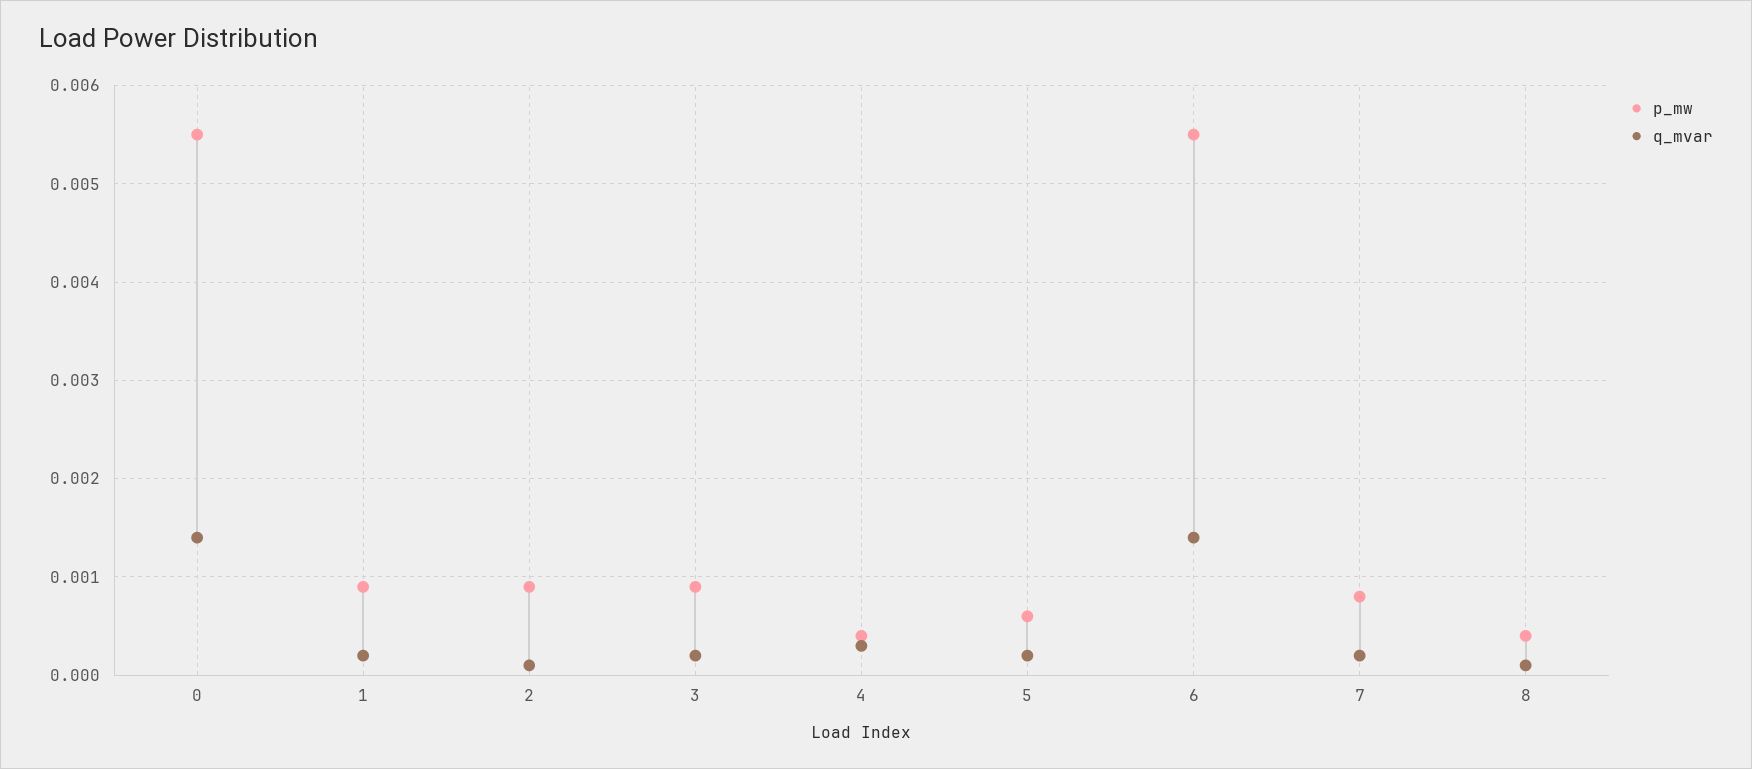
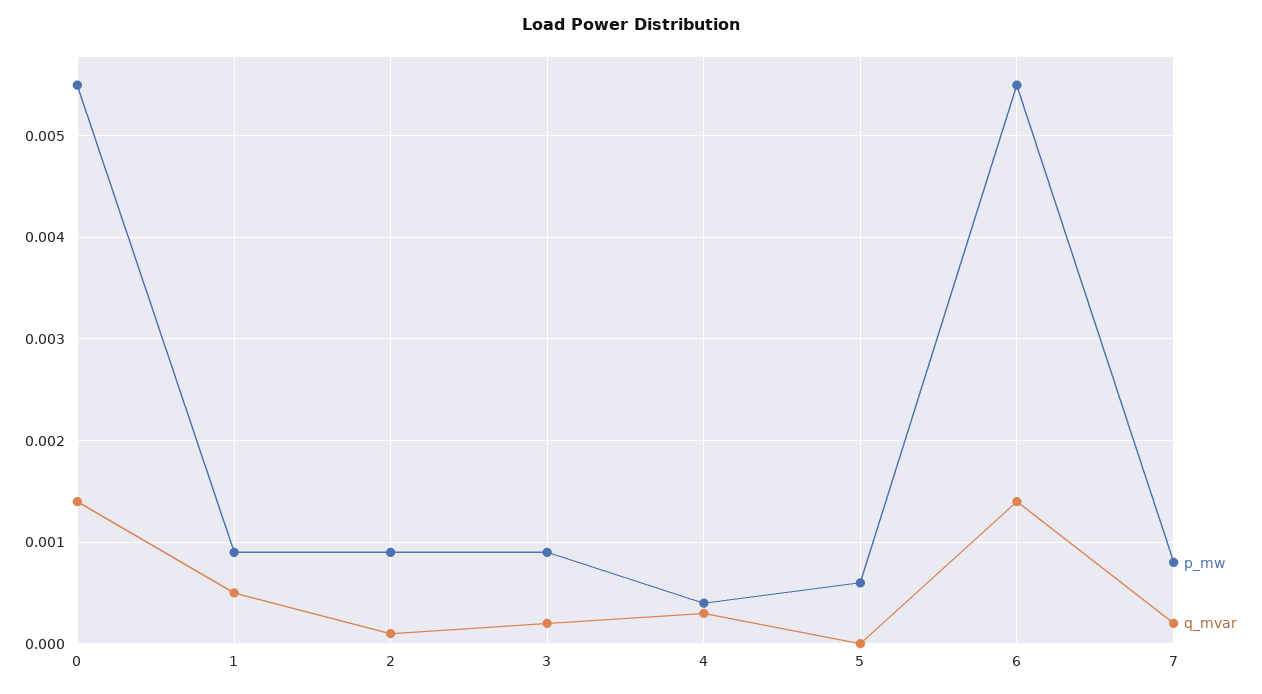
  {
    "p_mw": {
      "0": 0.0055,
      "1": 0.0009,
      "2": 0.0009,
      "3": 0.0009,
      "4": 0.0004,
      "5": 0.0006,
      "6": 0.0055,
-     "7": 0.0008,
+     "7": 0.0008
-     "8": 0.0004
    },
    "q_mvar": {
      "0": 0.0014,
-     "1": 0.0002,
+     "1": 0.0005,
      "2": 0.0001,
      "3": 0.0002,
      "4": 0.0003,
-     "5": 0.0002,
+     "5": 0,
      "6": 0.0014,
-     "7": 0.0002,
+     "7": 0.0002
-     "8": 0.0001
    }
  }

